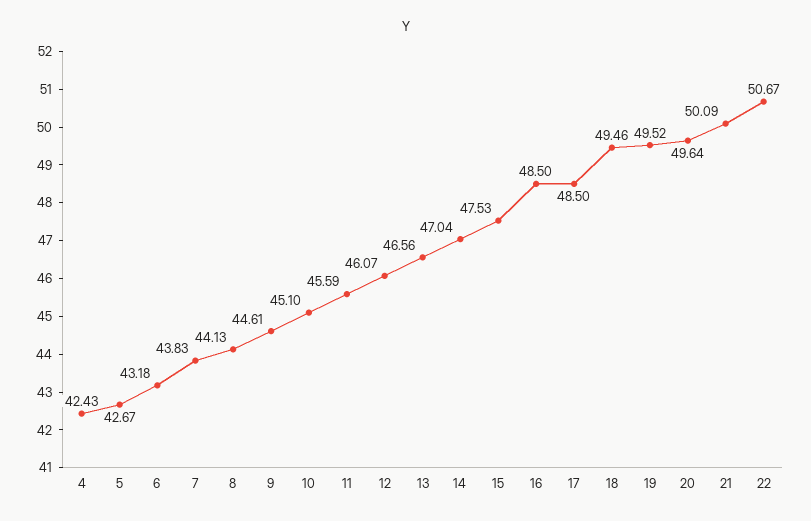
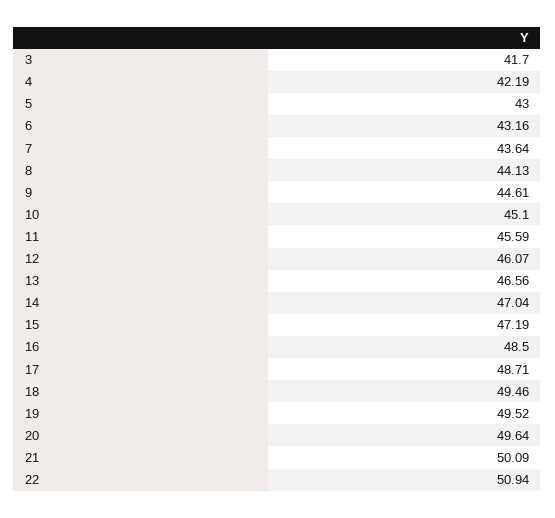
  {
-   "4": 42.43,
+   "4": 42.19,
-   "5": 42.67,
+   "5": 43,
-   "6": 43.18,
+   "6": 43.16,
-   "7": 43.83,
+   "7": 43.64,
    "8": 44.13,
    "9": 44.61,
    "10": 45.1,
    "11": 45.59,
    "12": 46.07,
    "13": 46.56,
    "14": 47.04,
-   "15": 47.53,
+   "15": 47.19,
    "16": 48.5,
-   "17": 48.5,
+   "17": 48.71,
    "18": 49.46,
    "19": 49.52,
    "20": 49.64,
    "21": 50.09,
-   "22": 50.67
+   "22": 50.94,
+   "3": 41.7
  }

